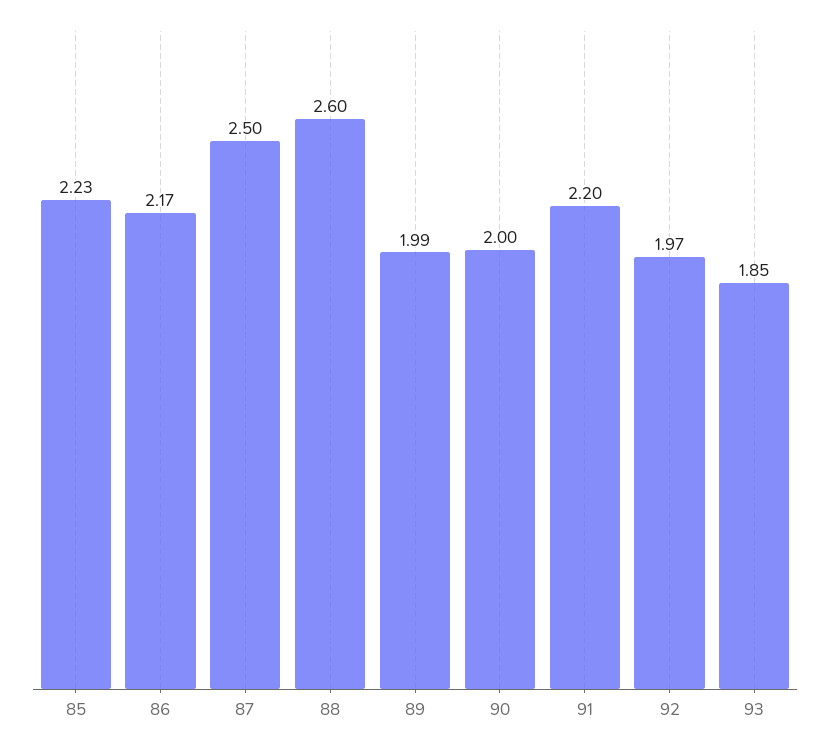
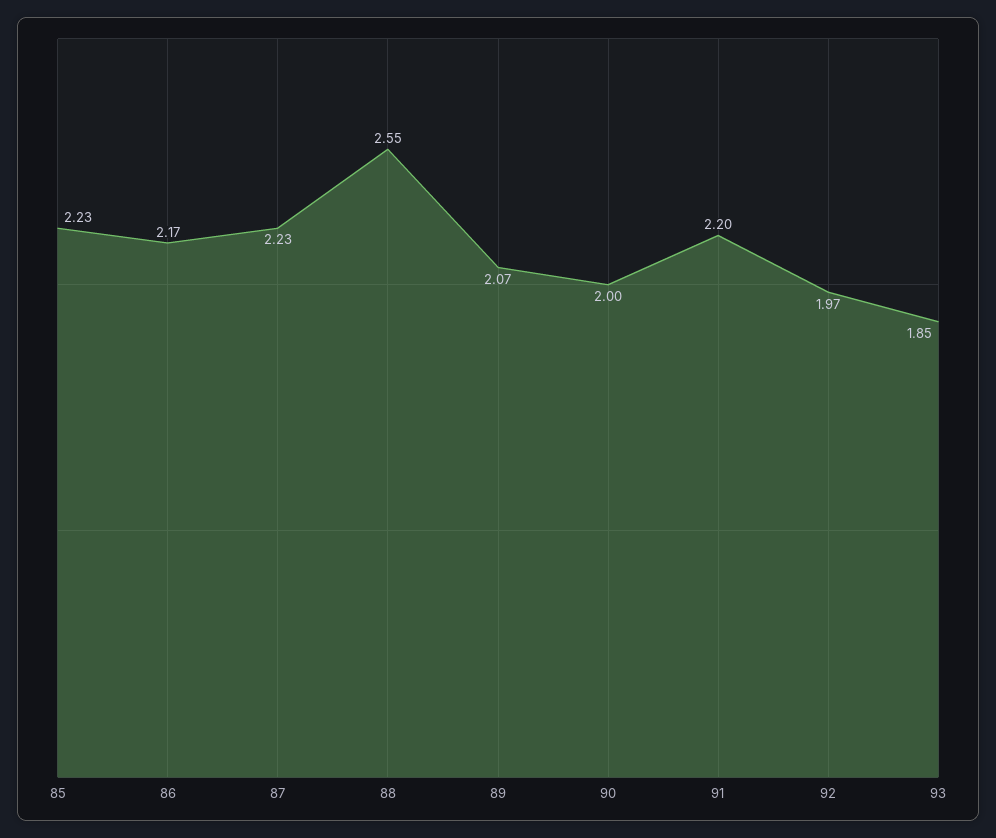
  {
    "85": 2.23,
    "86": 2.17,
-   "87": 2.5,
+   "87": 2.23,
-   "88": 2.6,
+   "88": 2.55,
-   "89": 1.99,
+   "89": 2.07,
    "90": 2,
    "91": 2.2,
    "92": 1.97,
    "93": 1.85
  }

